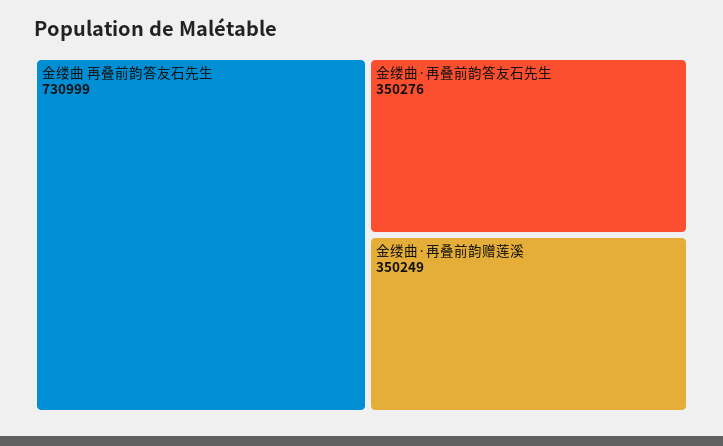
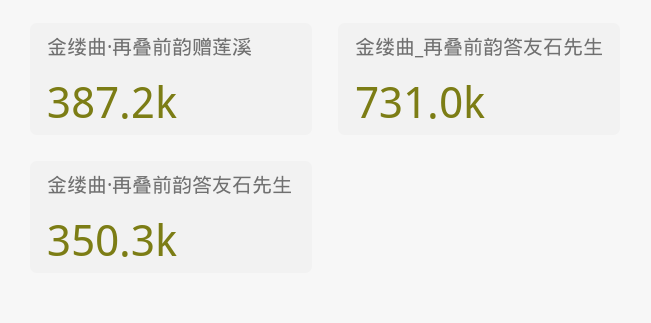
  {
    "金缕曲 再叠前韵答友石先生": 730999,
    "金缕曲·再叠前韵答友石先生": 350276,
-   "金缕曲·再叠前韵赠莲溪": 350249
+   "金缕曲·再叠前韵赠莲溪": 387200
  }

